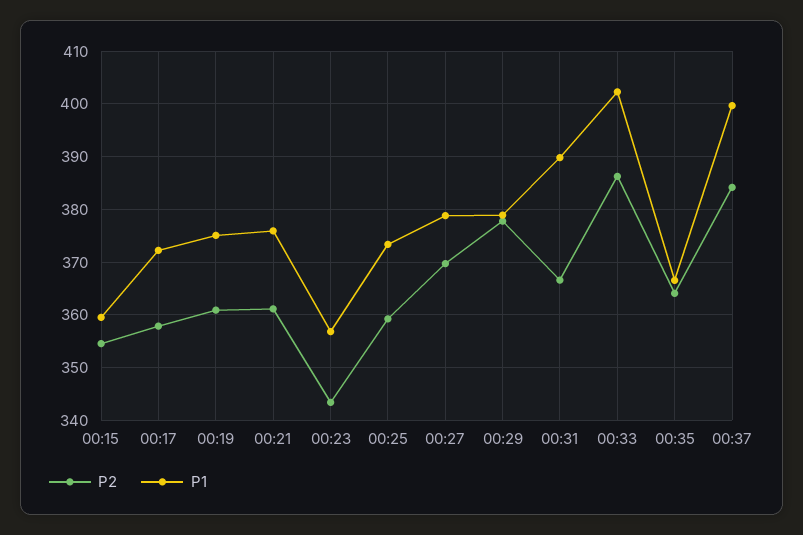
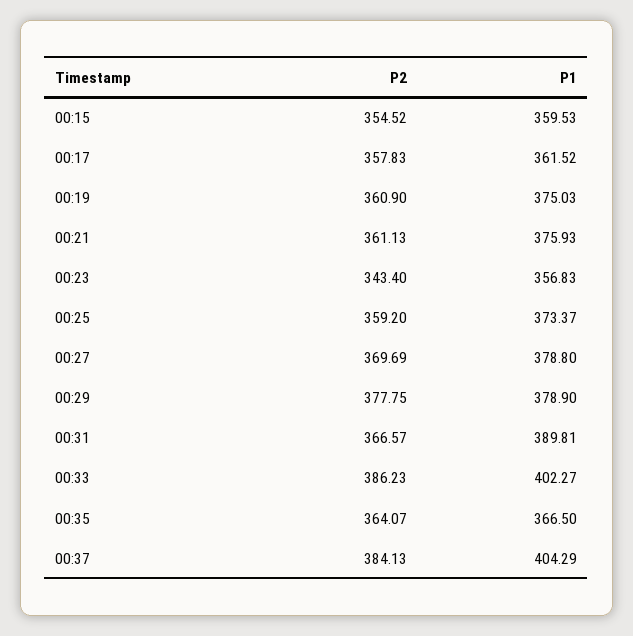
  {
    "P2": {
      "00:15": 354.52,
      "00:17": 357.83,
      "00:19": 360.9,
      "00:21": 361.13,
      "00:23": 343.4,
      "00:25": 359.2,
      "00:27": 369.69,
      "00:29": 377.75,
      "00:31": 366.57,
      "00:33": 386.23,
      "00:35": 364.07,
      "00:37": 384.13
    },
    "P1": {
      "00:15": 359.53,
-     "00:17": 372,
+     "00:17": 361.52,
      "00:19": 375.03,
      "00:21": 375.93,
      "00:23": 356.83,
      "00:25": 373.37,
      "00:27": 378.8,
      "00:29": 378.9,
      "00:31": 389.81,
      "00:33": 402.27,
      "00:35": 366.5,
-     "00:37": 400
+     "00:37": 404.29
    }
  }

